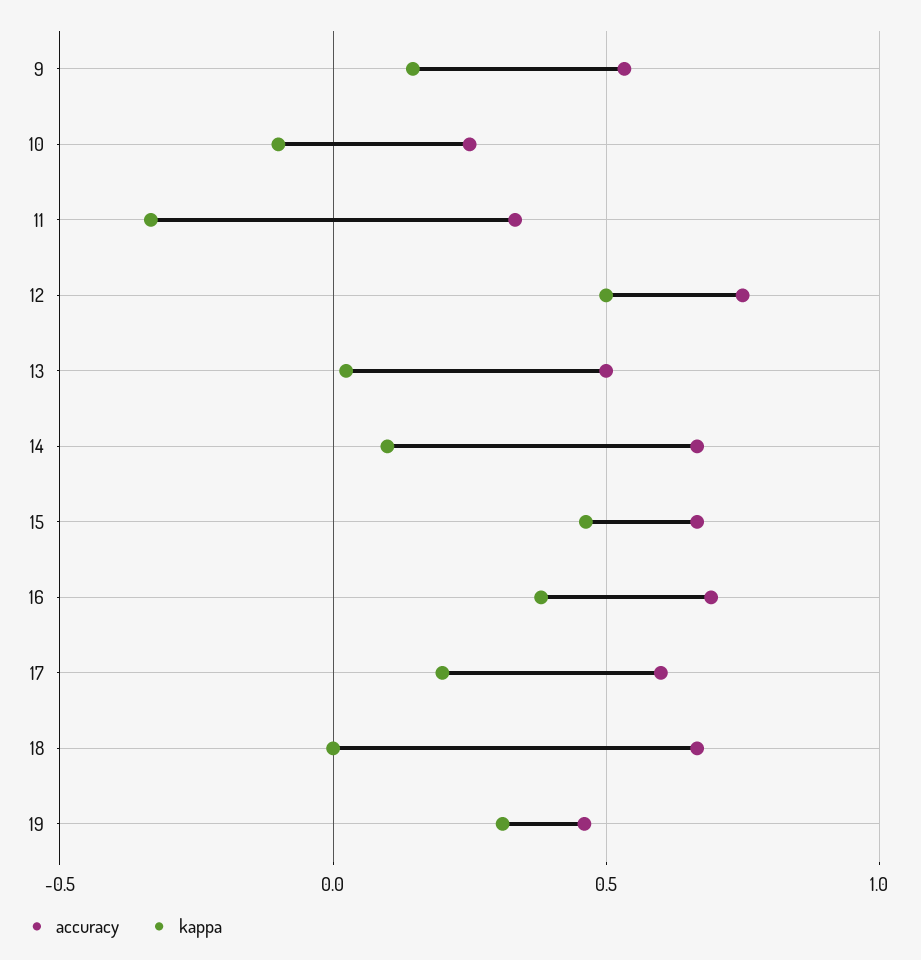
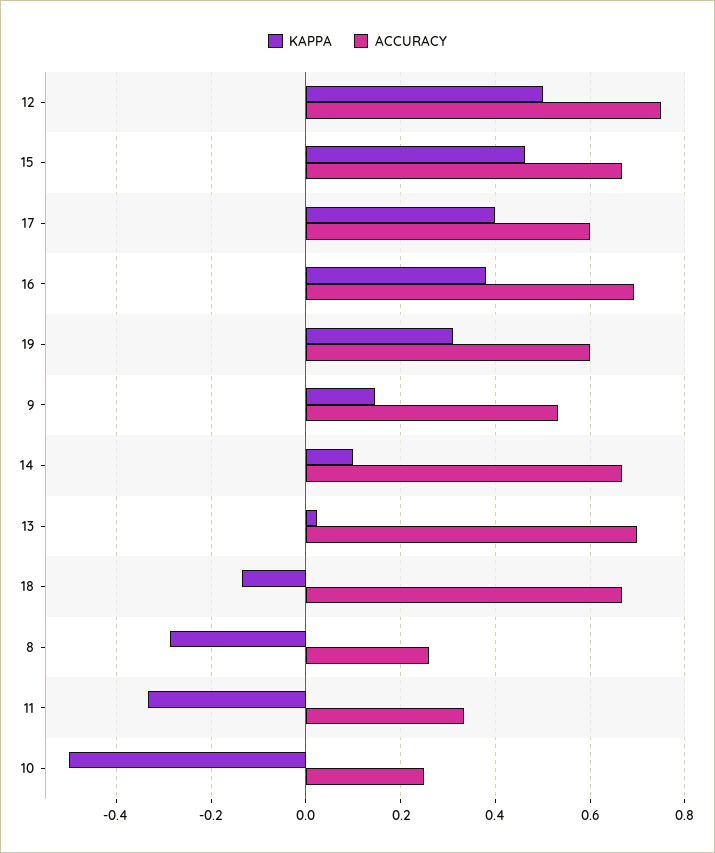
  {
    "accuracy": {
      "9": 0.54,
      "10": 0.26,
      "11": 0.34,
      "12": 0.76,
-     "13": 0.5,
+     "13": 0.7,
      "14": 0.66,
      "15": 0.66,
      "16": 0.7,
      "17": 0.6,
      "18": 0.66,
-     "19": 0.45
+     "19": 0.6,
+     "8": 0.26
    },
    "kappa": {
      "9": 0.14,
-     "10": -0.1,
+     "10": -0.5,
      "11": -0.34,
      "12": 0.5,
      "13": 0.02,
      "14": 0.1,
      "15": 0.46,
      "16": 0.38,
-     "17": 0.2,
+     "17": 0.4,
-     "18": 0,
+     "18": -0.14,
-     "19": 0.32
+     "19": 0.32,
+     "8": -0.28
    }
  }

